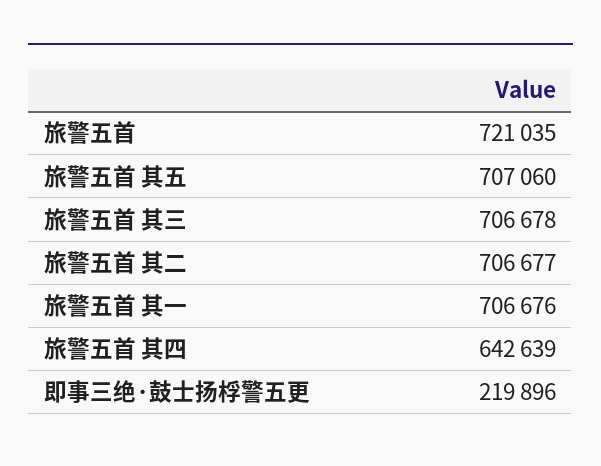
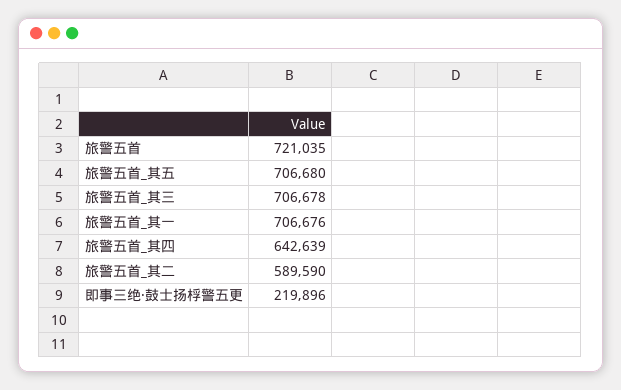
  {
    "旅警五首": 721035,
-   "旅警五首 其五": 707060,
+   "旅警五首 其五": 706680,
    "旅警五首 其三": 706678,
-   "旅警五首 其二": 706677,
+   "旅警五首 其二": 589590,
    "旅警五首 其一": 706676,
    "旅警五首 其四": 642639,
    "即事三绝·鼓士扬桴警五更": 219896
  }

